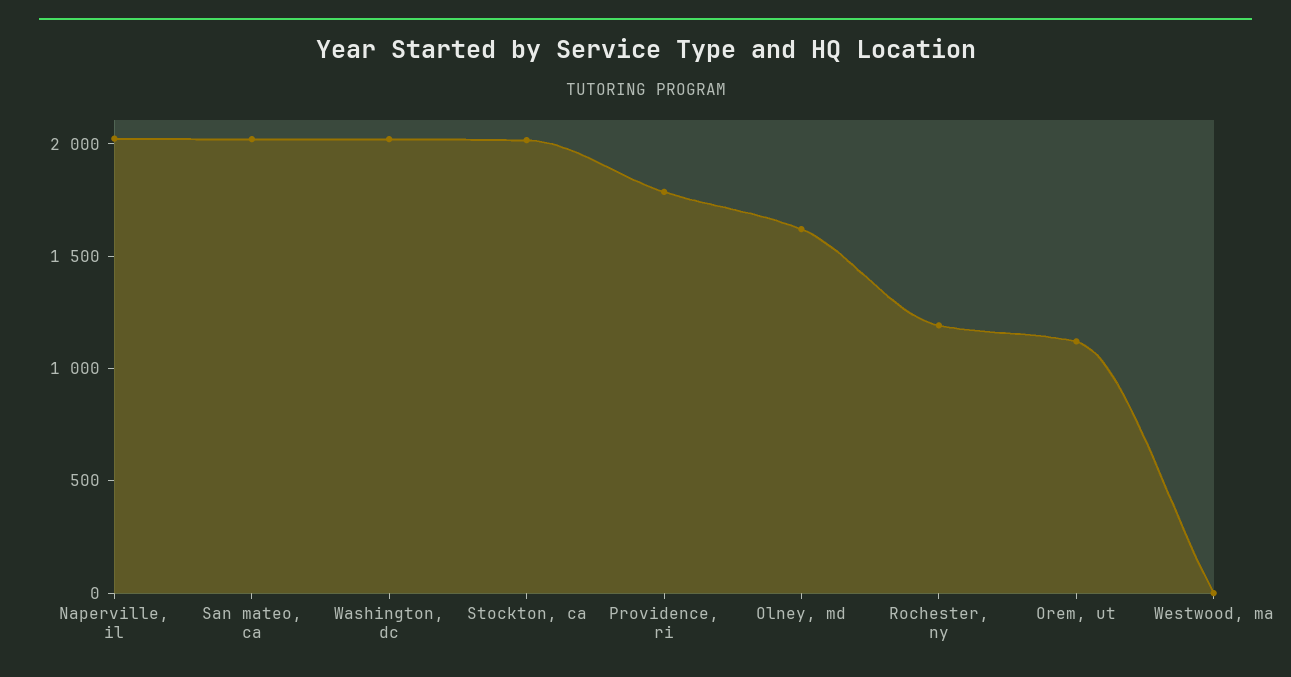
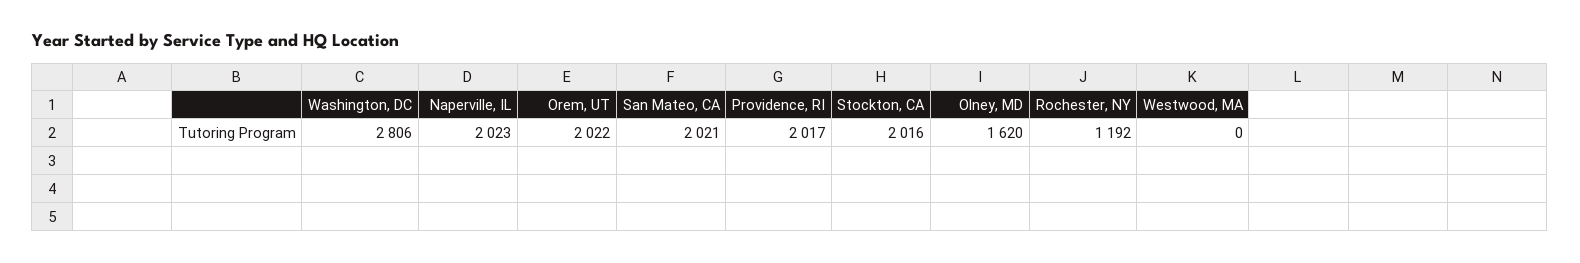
  {
    "Naperville, il": 2023,
    "San mateo, ca": 2021,
-   "Washington, dc": 2000,
+   "Washington, dc": 2806,
    "Stockton, ca": 2016,
-   "Providence, ri": 1800,
+   "Providence, ri": 2017,
    "Olney, md": 1620,
    "Rochester, ny": 1192,
-   "Orem, ut": 1100,
+   "Orem, ut": 2022,
    "Westwood, ma": 0
  }

